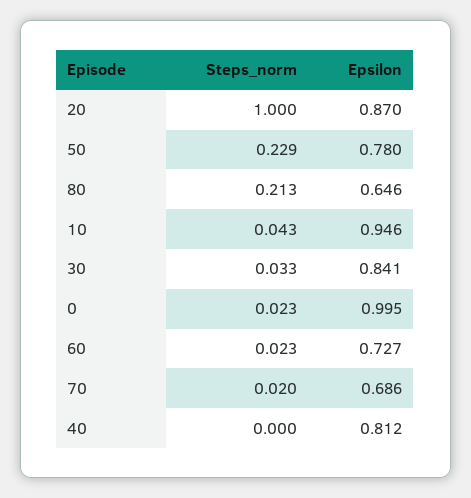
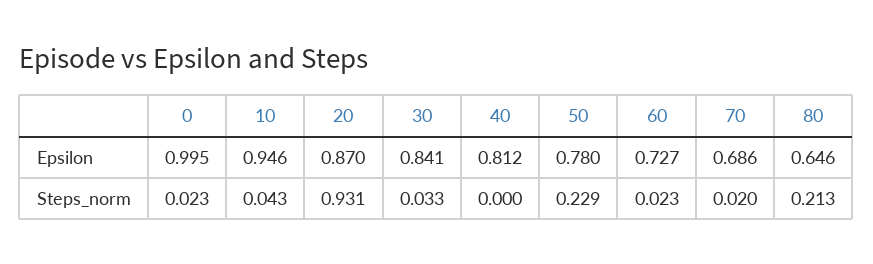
  {
    "Steps_norm": {
-     "20": 1,
+     "20": 0.931,
      "50": 0.229,
      "80": 0.213,
      "10": 0.043,
      "30": 0.033,
      "0": 0.023,
      "60": 0.023,
      "70": 0.02,
      "40": 0
    },
    "Epsilon": {
      "20": 0.87,
      "50": 0.78,
      "80": 0.646,
      "10": 0.946,
      "30": 0.841,
      "0": 0.995,
      "60": 0.727,
      "70": 0.686,
      "40": 0.812
    }
  }

